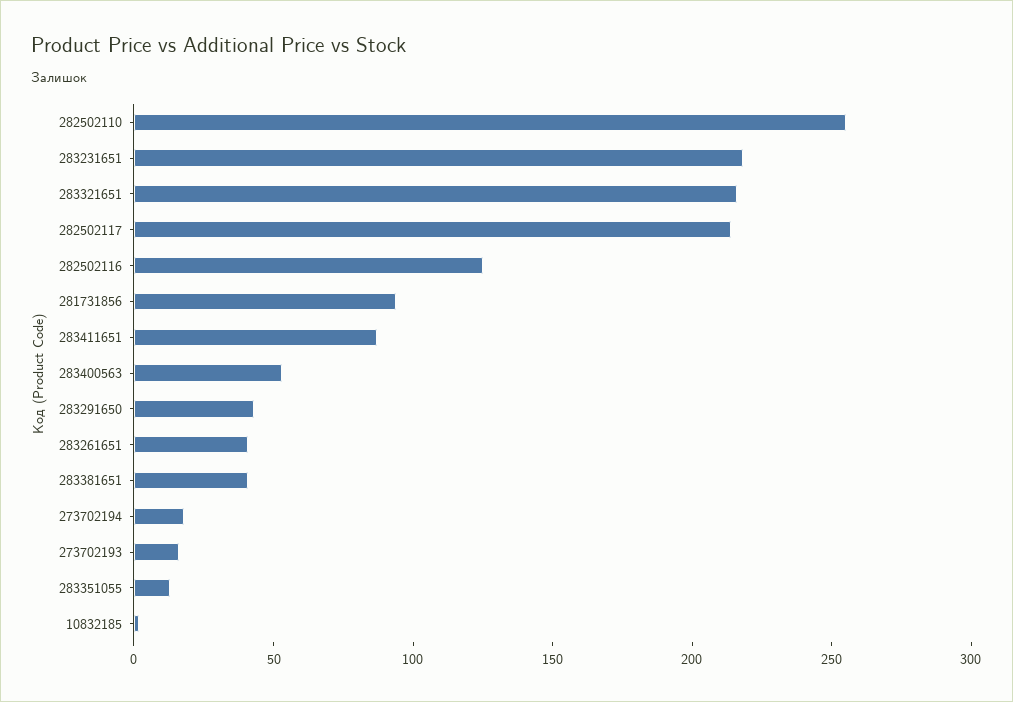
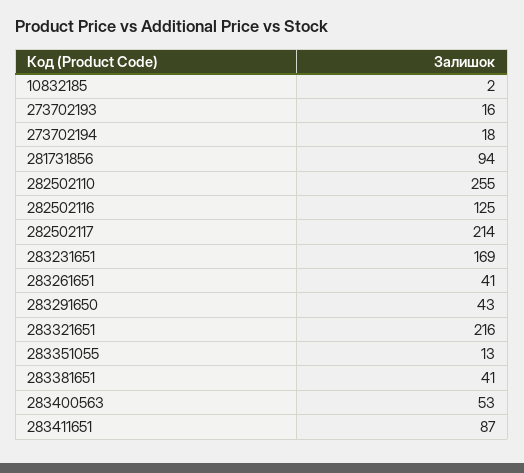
  {
    "282502110": 255,
-   "283231651": 220,
+   "283231651": 169,
    "283321651": 216,
    "282502117": 214,
    "282502116": 125,
    "281731856": 94,
    "283411651": 87,
    "283400563": 53,
    "283291650": 43,
    "283261651": 41,
    "283381651": 41,
    "273702194": 18,
    "273702193": 16,
    "283351055": 13,
    "10832185": 2
  }

